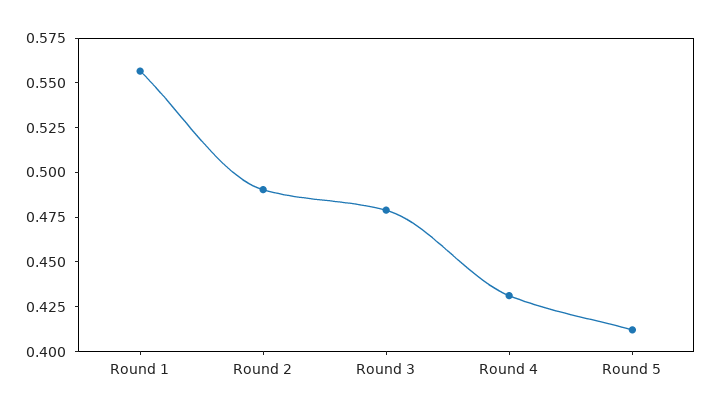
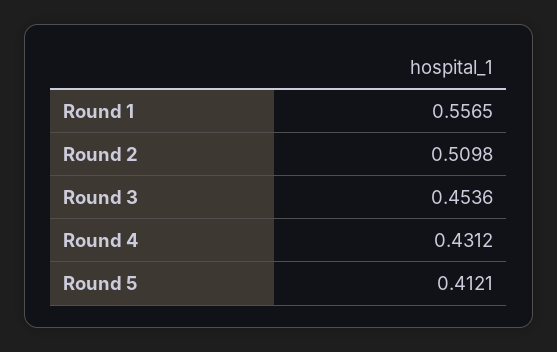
  {
    "Round 1": 0.5565,
-   "Round 2": 0.49,
+   "Round 2": 0.5098,
-   "Round 3": 0.48,
+   "Round 3": 0.4536,
    "Round 4": 0.4312,
    "Round 5": 0.4121
  }

